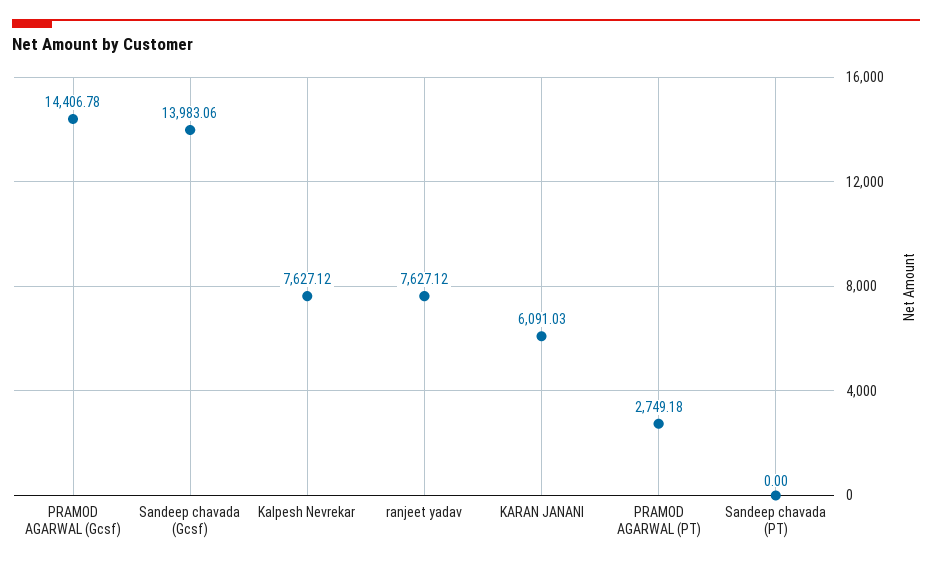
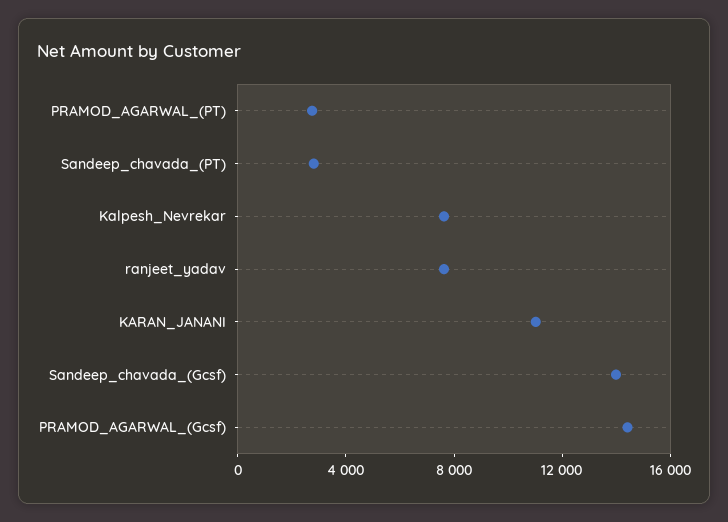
  {
    "PRAMOD AGARWAL (Gcsf)": 14406.78,
    "Sandeep chavada (Gcsf)": 13983.06,
    "Kalpesh Nevrekar": 7627.12,
    "ranjeet yadav": 7627.12,
-   "KARAN JANANI": 6091.03,
+   "KARAN JANANI": 11000,
    "PRAMOD AGARWAL (PT)": 2749.18,
-   "Sandeep chavada (PT)": 0
+   "Sandeep chavada (PT)": 3000
  }

